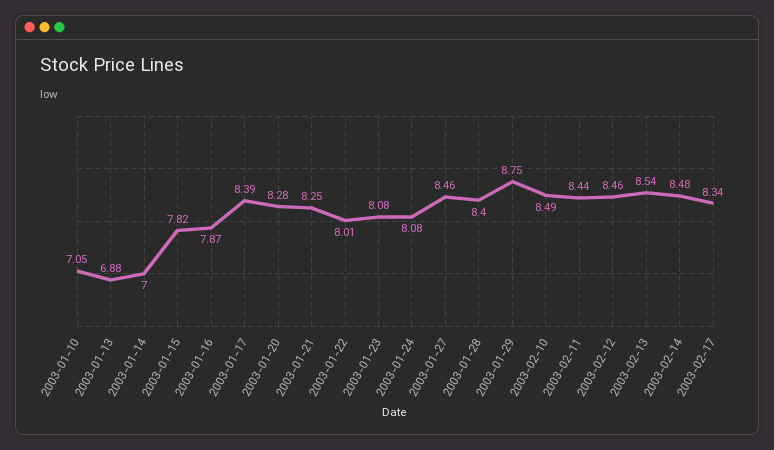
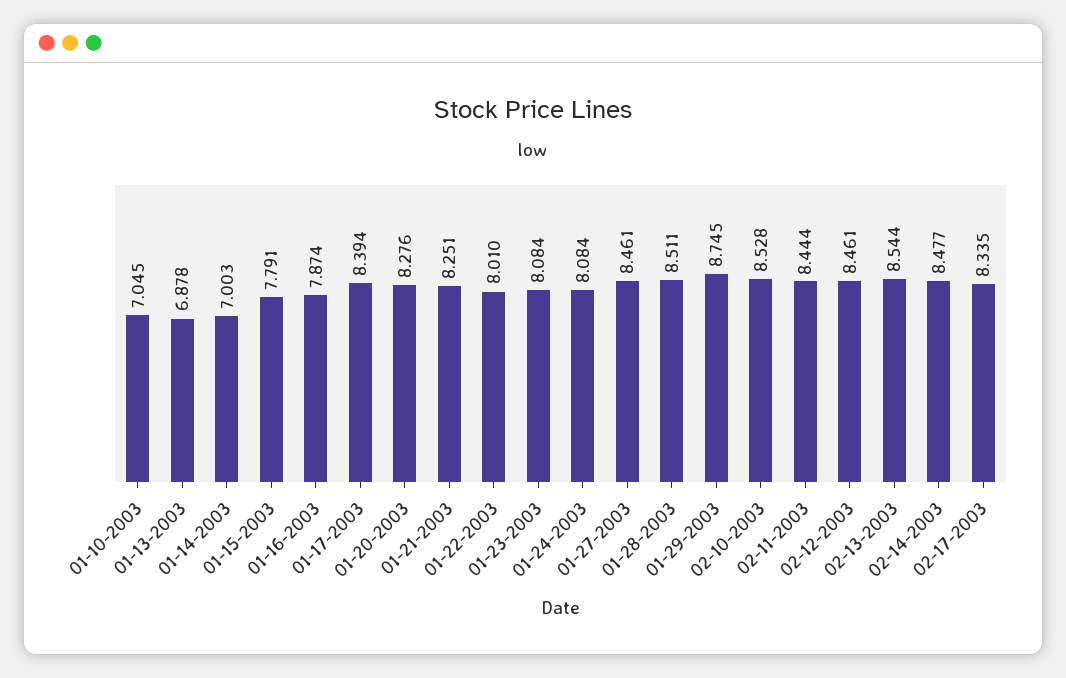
  {
    "2003-01-10": 7.045,
    "2003-01-13": 6.878,
    "2003-01-14": 7.003,
-   "2003-01-15": 7.82,
+   "2003-01-15": 7.791,
    "2003-01-16": 7.874,
    "2003-01-17": 8.394,
    "2003-01-20": 8.276,
    "2003-01-21": 8.251,
    "2003-01-22": 8.01,
    "2003-01-23": 8.084,
    "2003-01-24": 8.084,
    "2003-01-27": 8.461,
-   "2003-01-28": 8.4,
+   "2003-01-28": 8.511,
    "2003-01-29": 8.745,
-   "2003-02-10": 8.49,
+   "2003-02-10": 8.528,
    "2003-02-11": 8.444,
    "2003-02-12": 8.461,
    "2003-02-13": 8.544,
    "2003-02-14": 8.477,
    "2003-02-17": 8.335
  }

